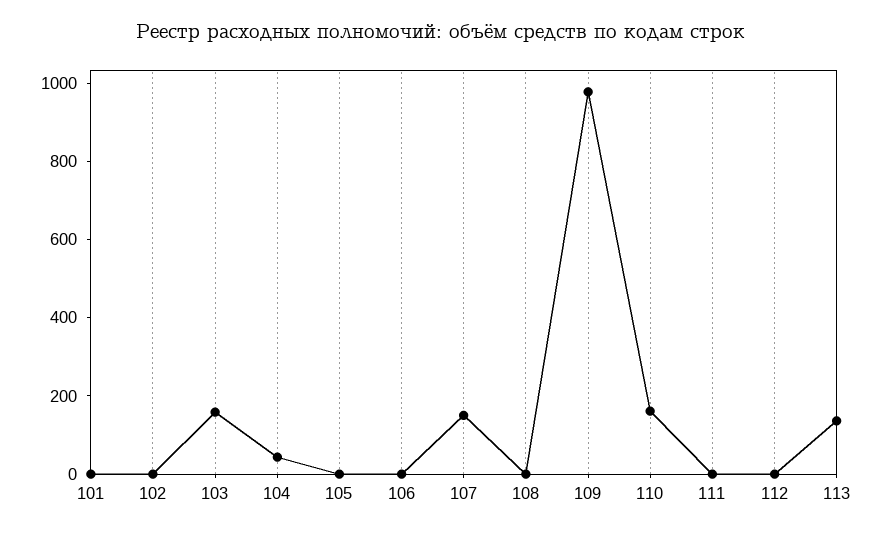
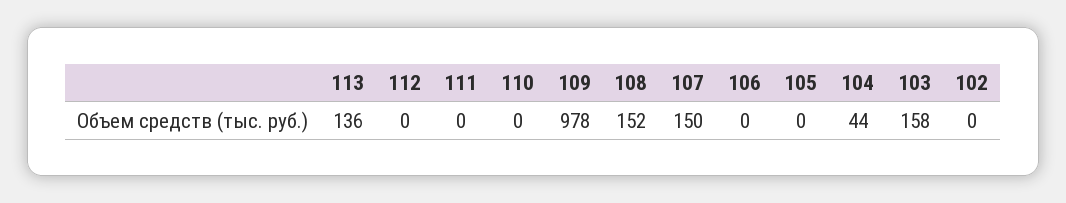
  {
-   "101": 0,
    "102": 0,
    "103": 158,
    "104": 44,
    "105": 0,
    "106": 0,
    "107": 150,
-   "108": 0,
+   "108": 152,
    "109": 978,
-   "110": 150,
+   "110": 0,
    "111": 0,
    "112": 0,
    "113": 136
  }

